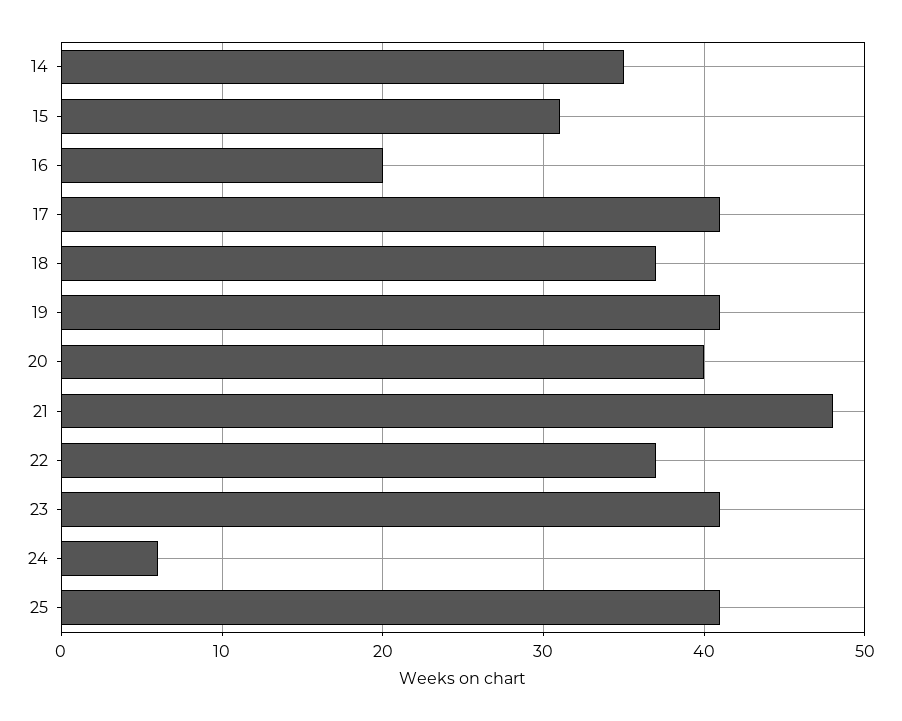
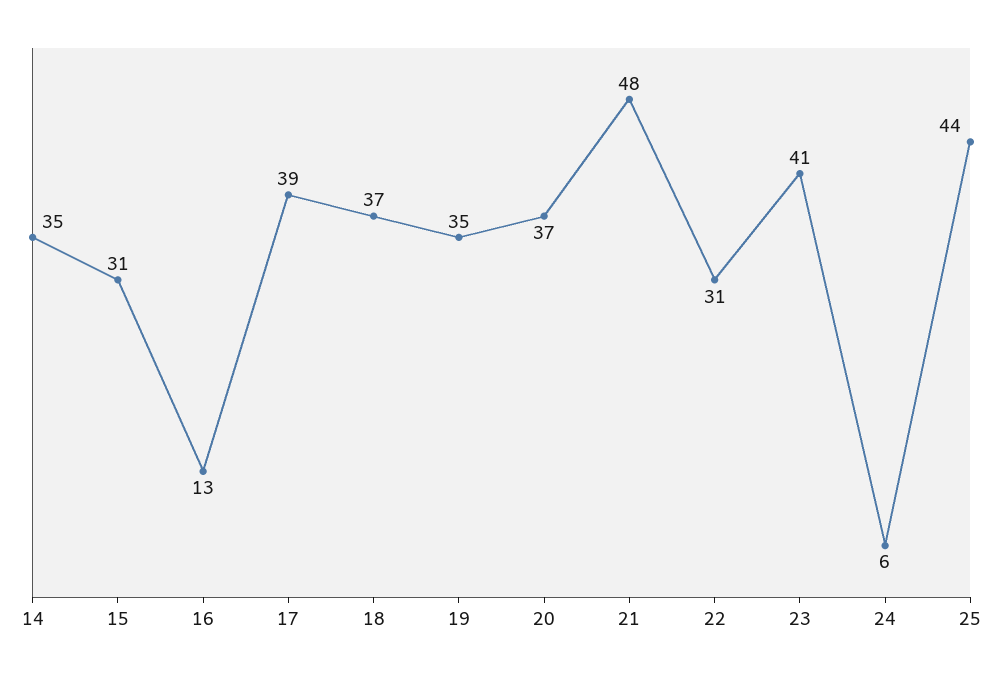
  {
    "14": 35,
    "15": 31,
-   "16": 20,
+   "16": 13,
-   "17": 41,
+   "17": 39,
    "18": 37,
-   "19": 41,
+   "19": 35,
-   "20": 40,
+   "20": 37,
    "21": 48,
-   "22": 37,
+   "22": 31,
    "23": 41,
    "24": 6,
-   "25": 41
+   "25": 44
  }

